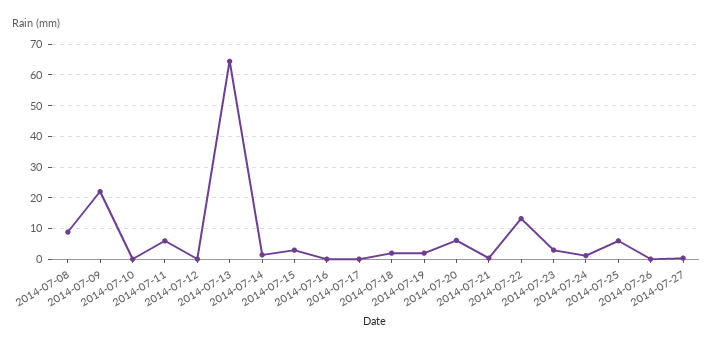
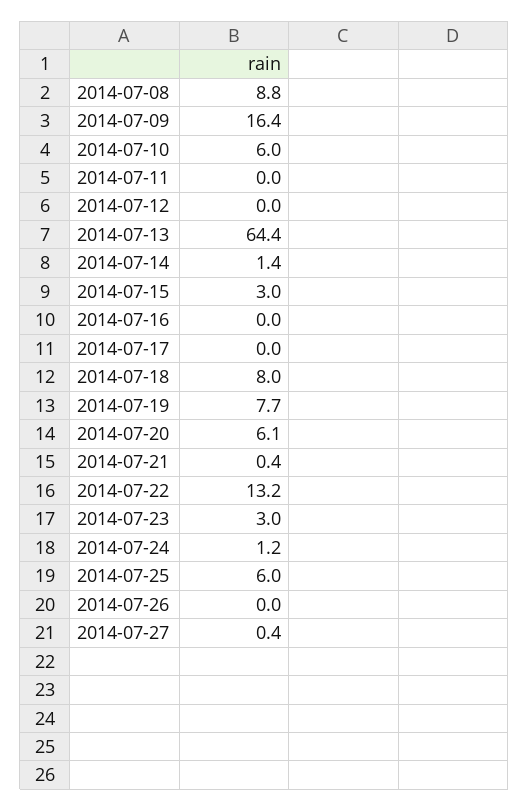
  {
    "2014-07-08": 8.8,
-   "2014-07-09": 22,
+   "2014-07-09": 16.4,
-   "2014-07-10": 0,
+   "2014-07-10": 6,
-   "2014-07-11": 6,
+   "2014-07-11": 0,
    "2014-07-12": 0,
    "2014-07-13": 64.4,
    "2014-07-14": 1.4,
    "2014-07-15": 3,
    "2014-07-16": 0,
    "2014-07-17": 0,
-   "2014-07-18": 2,
+   "2014-07-18": 8,
-   "2014-07-19": 2,
+   "2014-07-19": 7.7,
    "2014-07-20": 6.1,
    "2014-07-21": 0.4,
    "2014-07-22": 13.2,
    "2014-07-23": 3,
    "2014-07-24": 1.2,
    "2014-07-25": 6,
    "2014-07-26": 0,
    "2014-07-27": 0.4
  }

